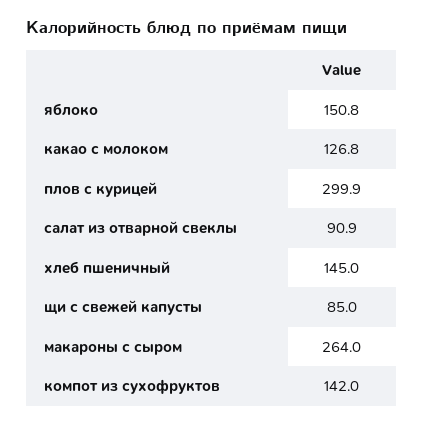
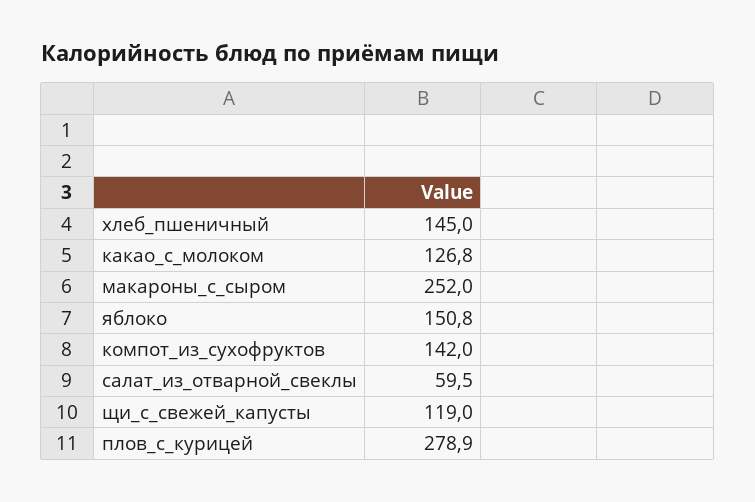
  {
    "яблоко": 150.8,
    "какао с молоком": 126.8,
-   "плов с курицей": 299.9,
+   "плов с курицей": 278.9,
-   "салат из отварной свеклы": 90.9,
+   "салат из отварной свеклы": 59.5,
    "хлеб пшеничный": 145,
-   "щи с свежей капусты": 85,
+   "щи с свежей капусты": 119,
-   "макароны с сыром": 264,
+   "макароны с сыром": 252,
    "компот из сухофруктов": 142
  }

